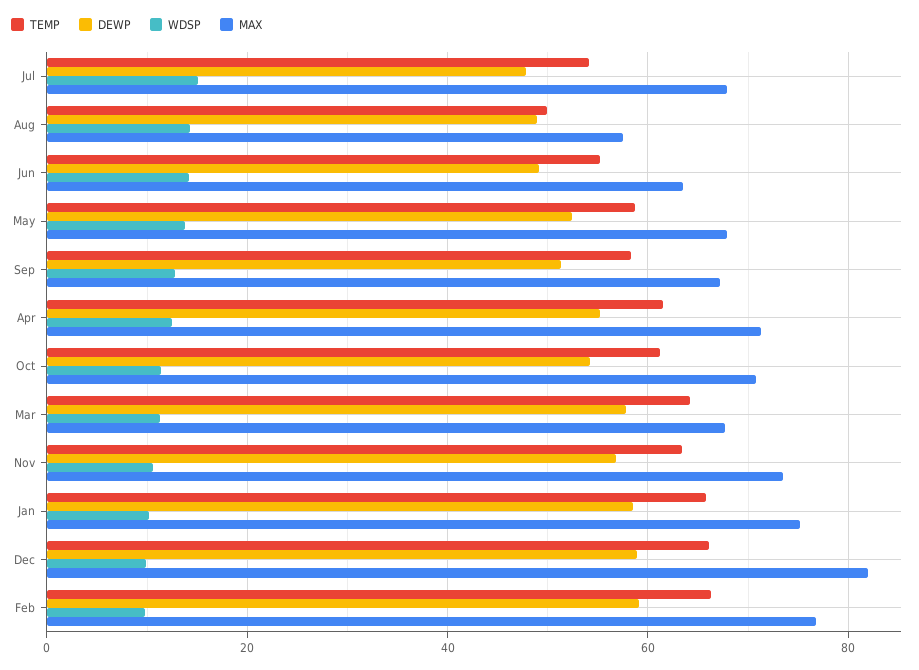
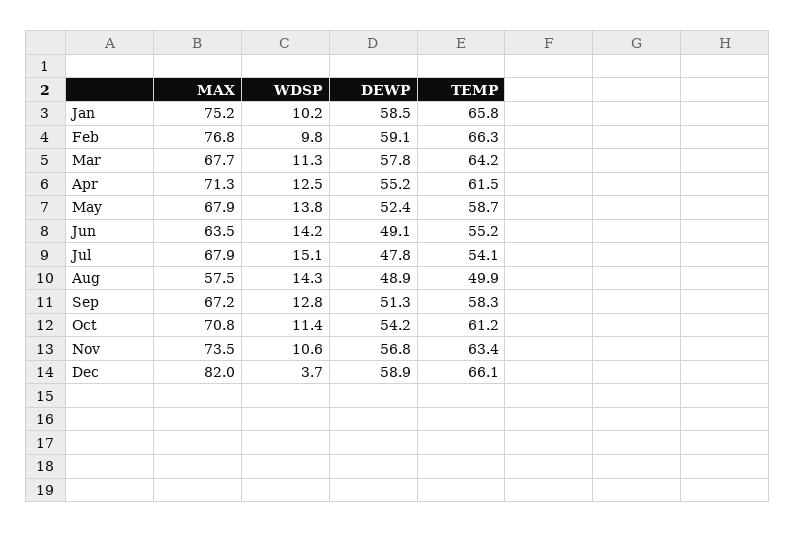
  {
    "TEMP": {
      "Jul": 54.1,
      "Aug": 49.9,
      "Jun": 55.2,
      "May": 58.7,
      "Sep": 58.3,
      "Apr": 61.5,
      "Oct": 61.2,
      "Mar": 64.2,
      "Nov": 63.4,
      "Jan": 65.8,
      "Dec": 66.1,
      "Feb": 66.3
    },
    "DEWP": {
      "Jul": 47.8,
      "Aug": 48.9,
      "Jun": 49.1,
      "May": 52.4,
      "Sep": 51.3,
      "Apr": 55.2,
      "Oct": 54.2,
      "Mar": 57.8,
      "Nov": 56.8,
      "Jan": 58.5,
      "Dec": 58.9,
      "Feb": 59.1
    },
    "WDSP": {
      "Jul": 15.1,
      "Aug": 14.3,
      "Jun": 14.2,
      "May": 13.8,
      "Sep": 12.8,
      "Apr": 12.5,
      "Oct": 11.4,
      "Mar": 11.3,
      "Nov": 10.6,
      "Jan": 10.2,
-     "Dec": 10,
+     "Dec": 3.7,
      "Feb": 9.8
    },
    "MAX": {
      "Jul": 67.9,
      "Aug": 57.5,
      "Jun": 63.5,
      "May": 67.9,
      "Sep": 67.2,
      "Apr": 71.3,
      "Oct": 70.8,
      "Mar": 67.7,
      "Nov": 73.5,
      "Jan": 75.2,
      "Dec": 82,
      "Feb": 76.8
    }
  }

